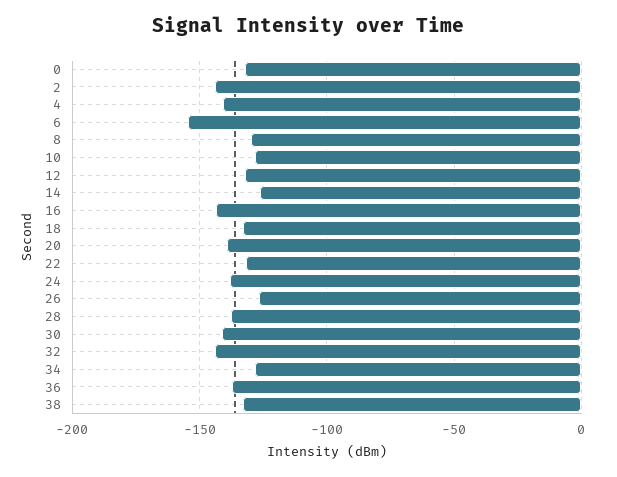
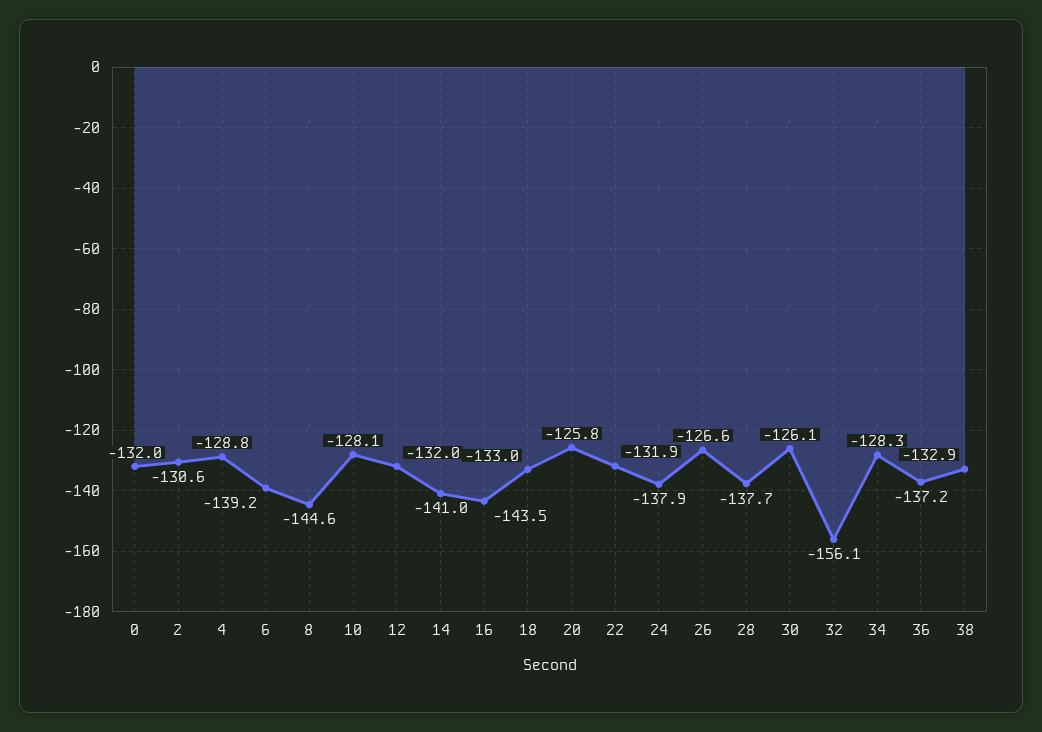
  {
    "0": -132,
-   "2": -145,
+   "2": -130.6,
-   "4": -140,
+   "4": -128.8,
-   "6": -155,
+   "6": -139.2,
-   "8": -130,
+   "8": -144.6,
    "10": -128.1,
    "12": -132,
-   "14": -125,
+   "14": -141,
    "16": -143.5,
    "18": -133,
-   "20": -140,
+   "20": -125.8,
    "22": -131.9,
    "24": -137.9,
    "26": -126.6,
    "28": -137.7,
-   "30": -140,
+   "30": -126.1,
-   "32": -145,
+   "32": -156.1,
    "34": -128.3,
    "36": -137.2,
    "38": -132.9
  }

